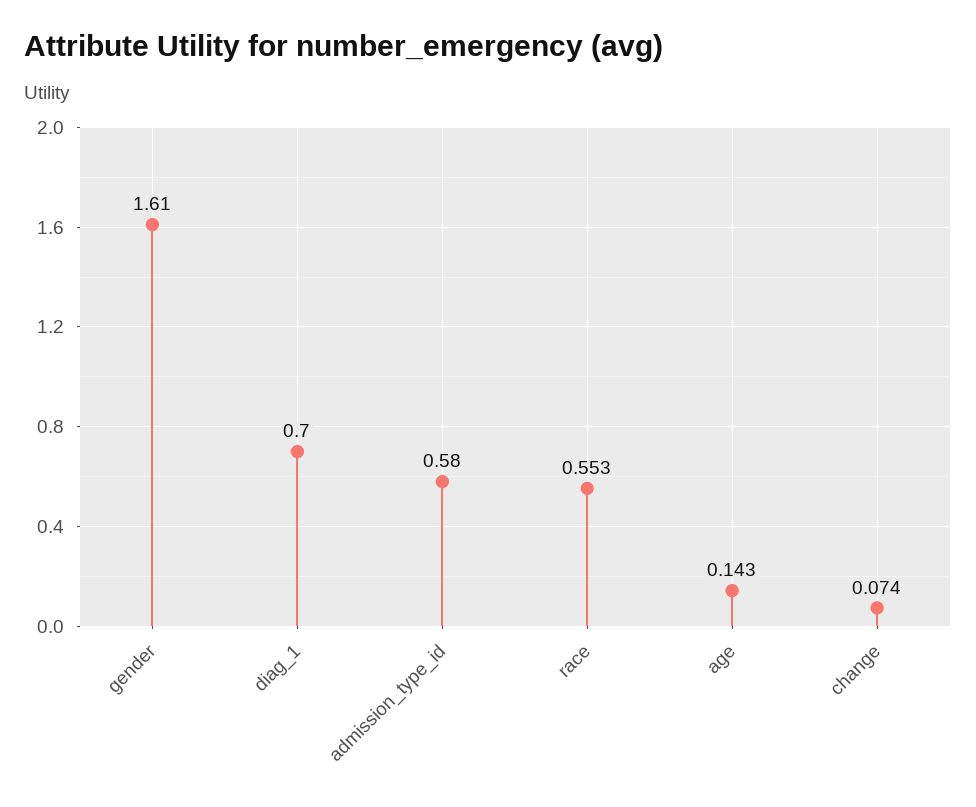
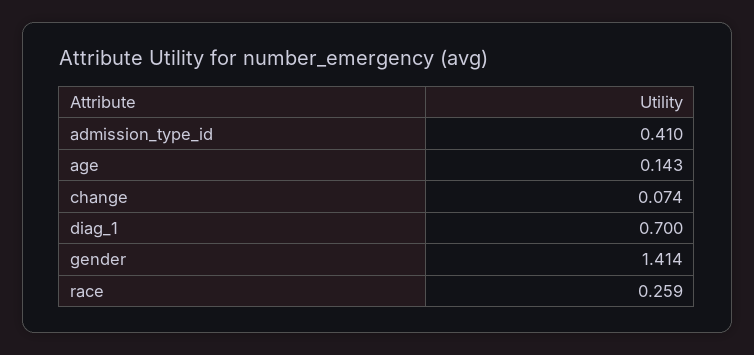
  {
-   "gender": 1.61,
+   "gender": 1.414,
    "diag_1": 0.7,
-   "admission_type_id": 0.58,
+   "admission_type_id": 0.41,
-   "race": 0.553,
+   "race": 0.259,
    "age": 0.143,
    "change": 0.074
  }

